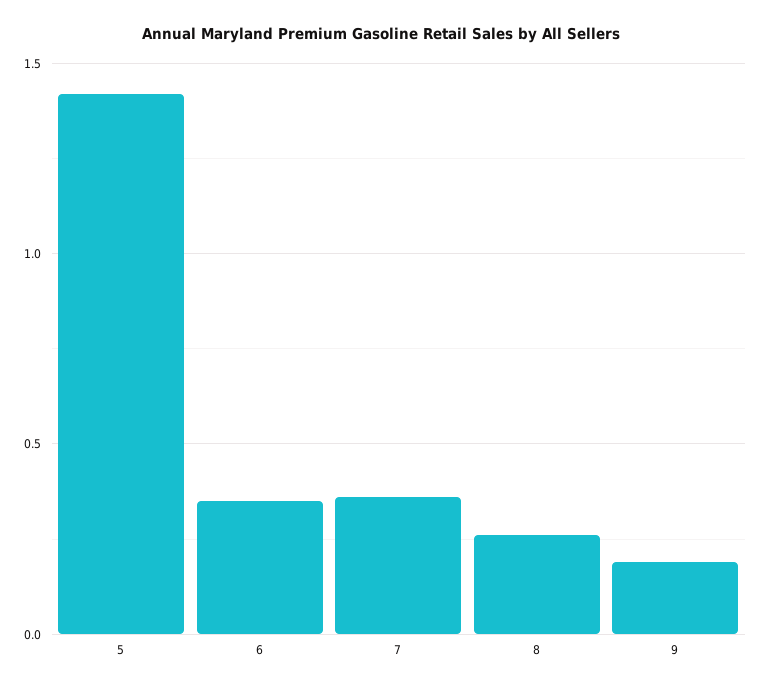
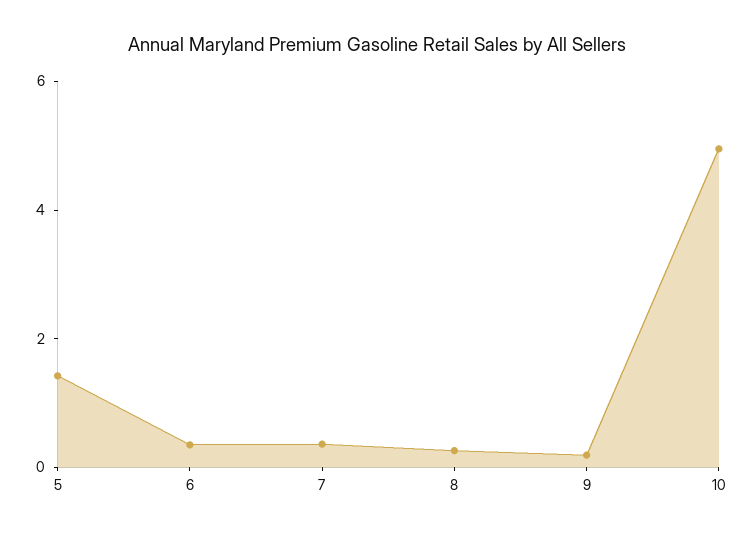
  {
    "5": 1.4,
    "6": 0.35,
    "7": 0.35,
    "8": 0.25,
-   "9": 0.2
+   "9": 0.2,
+   "10": 5
  }

